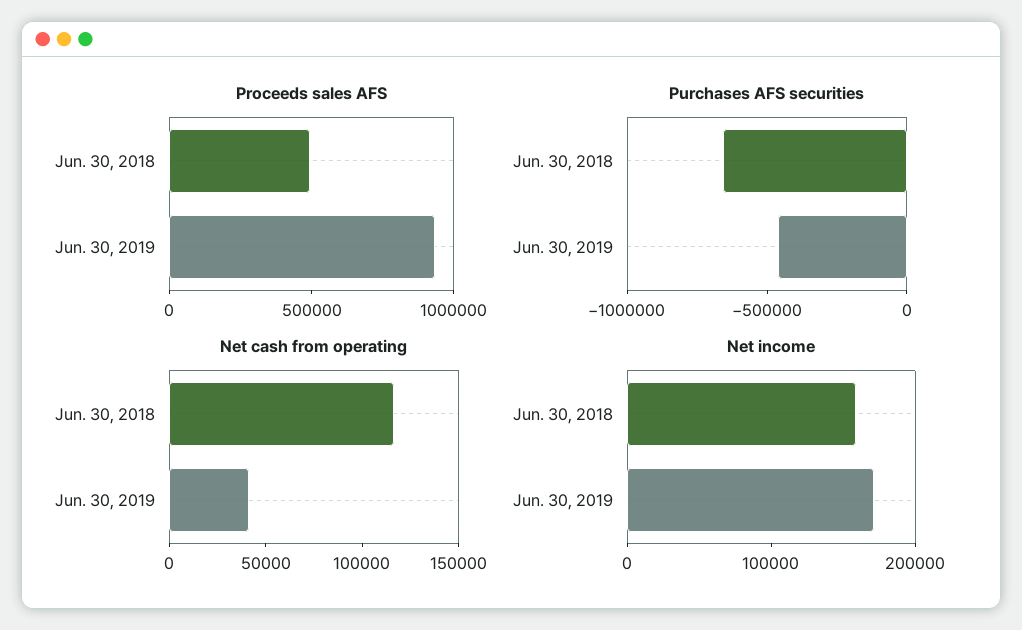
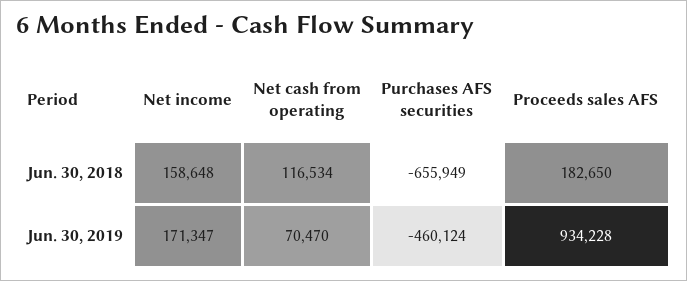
  {
    "Proceeds sales AFS": {
-     "Jun. 30, 2018": 500000,
+     "Jun. 30, 2018": 182650,
      "Jun. 30, 2019": 934228
    },
    "Purchases AFS securities": {
      "Jun. 30, 2018": -655949,
      "Jun. 30, 2019": -460124
    },
    "Net cash from operating": {
      "Jun. 30, 2018": 116534,
-     "Jun. 30, 2019": 40000
+     "Jun. 30, 2019": 70470
    },
    "Net income": {
      "Jun. 30, 2018": 158648,
      "Jun. 30, 2019": 171347
    }
  }

